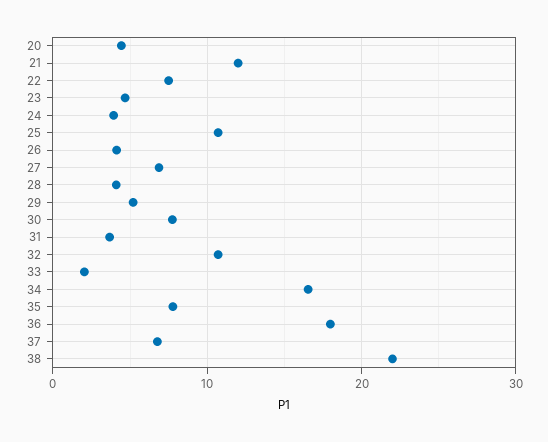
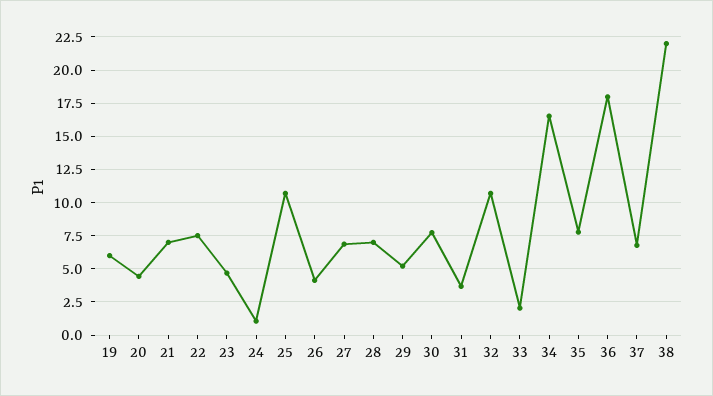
  {
    "20": 4.5,
-   "21": 12,
+   "21": 7,
    "22": 7.5,
    "23": 4.5,
-   "24": 4,
+   "24": 1,
    "25": 10.5,
    "26": 4,
    "27": 7,
-   "28": 4,
+   "28": 7,
    "29": 5,
    "30": 7.5,
    "31": 3.5,
    "32": 10.5,
    "33": 2,
    "34": 16.5,
    "35": 8,
    "36": 18,
    "37": 7,
-   "38": 22
+   "38": 22,
+   "19": 6
  }

